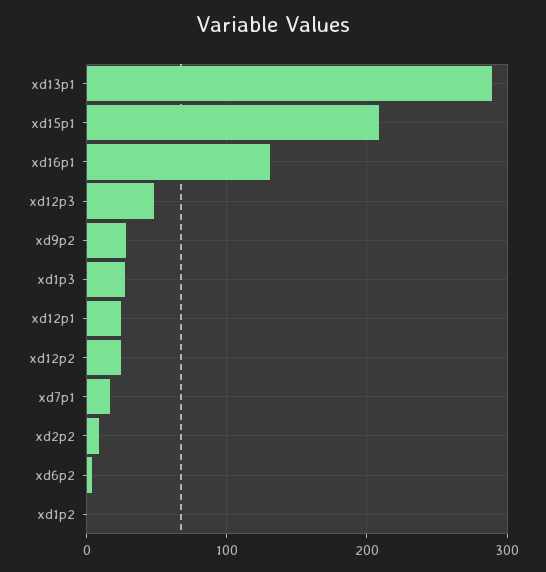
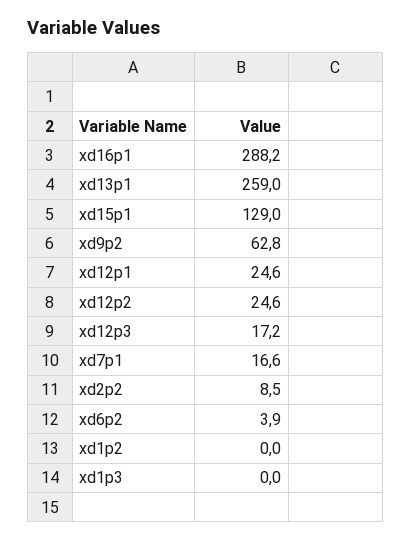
  {
-   "xd13p1": 290,
+   "xd13p1": 259,
-   "xd15p1": 210,
+   "xd15p1": 129,
-   "xd16p1": 130,
+   "xd16p1": 288.2,
-   "xd12p3": 50,
+   "xd12p3": 17.2,
-   "xd9p2": 30,
+   "xd9p2": 62.8,
-   "xd1p3": 30,
+   "xd1p3": 0,
    "xd12p1": 24.6,
    "xd12p2": 24.6,
    "xd7p1": 16.6,
    "xd2p2": 8.5,
    "xd6p2": 3.9,
    "xd1p2": 0
  }

